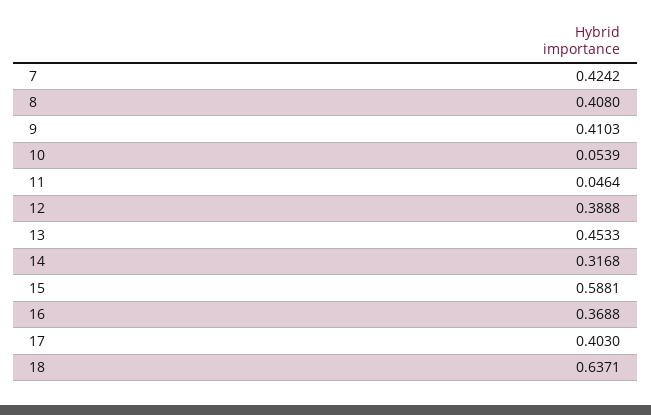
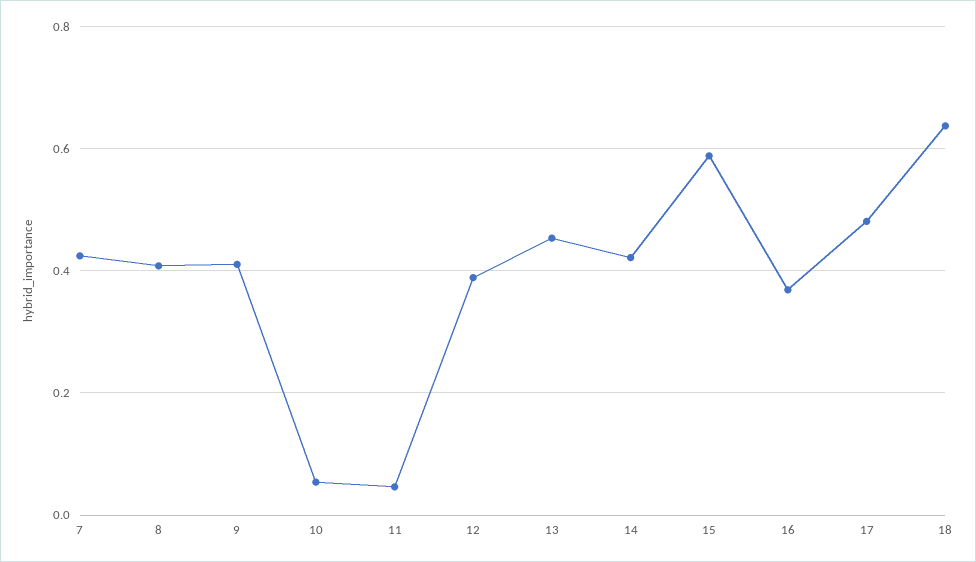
  {
    "7": 0.4242,
    "8": 0.408,
    "9": 0.4103,
    "10": 0.0539,
    "11": 0.0464,
    "12": 0.3888,
    "13": 0.4533,
-   "14": 0.3168,
+   "14": 0.42,
    "15": 0.5881,
    "16": 0.3688,
-   "17": 0.403,
+   "17": 0.48,
    "18": 0.6371
  }

